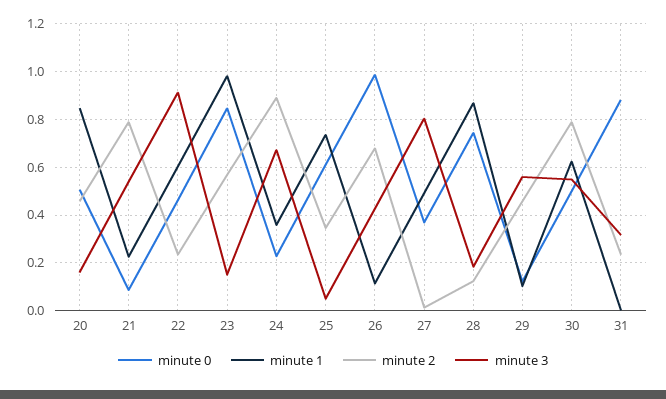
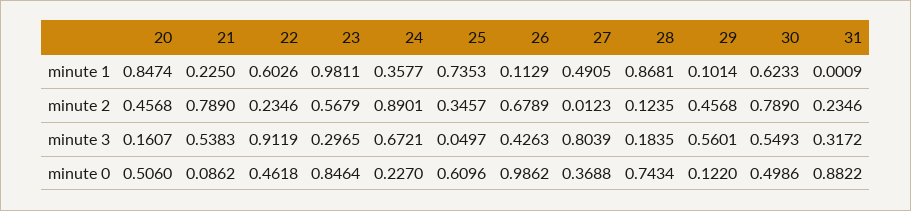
  {
    "minute 0": {
      "20": 0.506,
      "21": 0.0862,
      "22": 0.4618,
      "23": 0.8464,
      "24": 0.227,
      "25": 0.6096,
      "26": 0.9862,
      "27": 0.3688,
      "28": 0.7434,
      "29": 0.122,
      "30": 0.4986,
      "31": 0.8822
    },
    "minute 1": {
      "20": 0.8474,
      "21": 0.225,
      "22": 0.6026,
      "23": 0.9811,
      "24": 0.3577,
      "25": 0.7353,
      "26": 0.1129,
      "27": 0.4905,
      "28": 0.8681,
      "29": 0.1014,
      "30": 0.6233,
      "31": 0.0009
    },
    "minute 2": {
      "20": 0.4568,
      "21": 0.789,
      "22": 0.2346,
      "23": 0.5679,
      "24": 0.8901,
      "25": 0.3457,
      "26": 0.6789,
      "27": 0.0123,
      "28": 0.1235,
      "29": 0.4568,
      "30": 0.789,
      "31": 0.2346
    },
    "minute 3": {
      "20": 0.1607,
      "21": 0.5383,
      "22": 0.9119,
-     "23": 0.15,
+     "23": 0.2965,
      "24": 0.6721,
      "25": 0.0497,
      "26": 0.4263,
      "27": 0.8039,
      "28": 0.1835,
      "29": 0.5601,
      "30": 0.5493,
      "31": 0.3172
    }
  }

